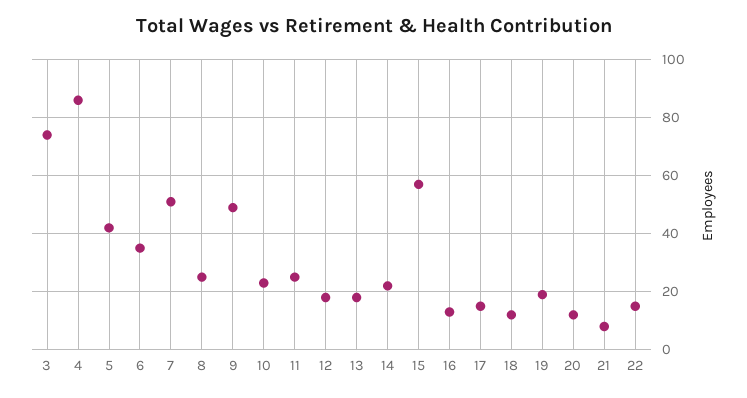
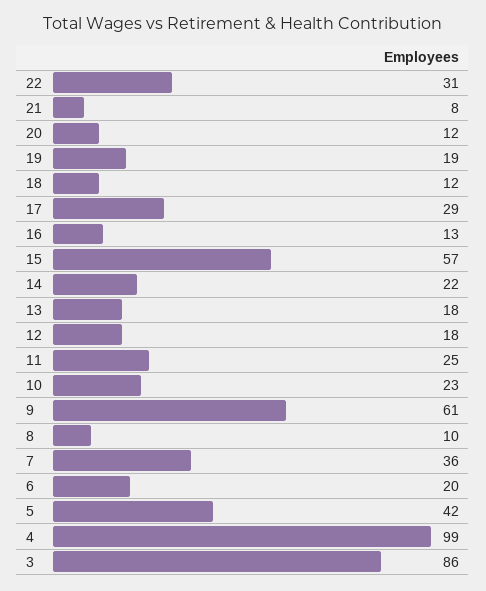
  {
-   "3": 75,
+   "3": 86,
-   "4": 85,
+   "4": 99,
    "5": 42,
-   "6": 35,
+   "6": 20,
-   "7": 50,
+   "7": 36,
-   "8": 25,
+   "8": 10,
-   "9": 50,
+   "9": 61,
    "10": 23,
    "11": 25,
    "12": 18,
    "13": 18,
    "14": 22,
    "15": 57,
    "16": 13,
-   "17": 15,
+   "17": 29,
    "18": 12,
    "19": 19,
    "20": 12,
    "21": 8,
-   "22": 15
+   "22": 31
  }

